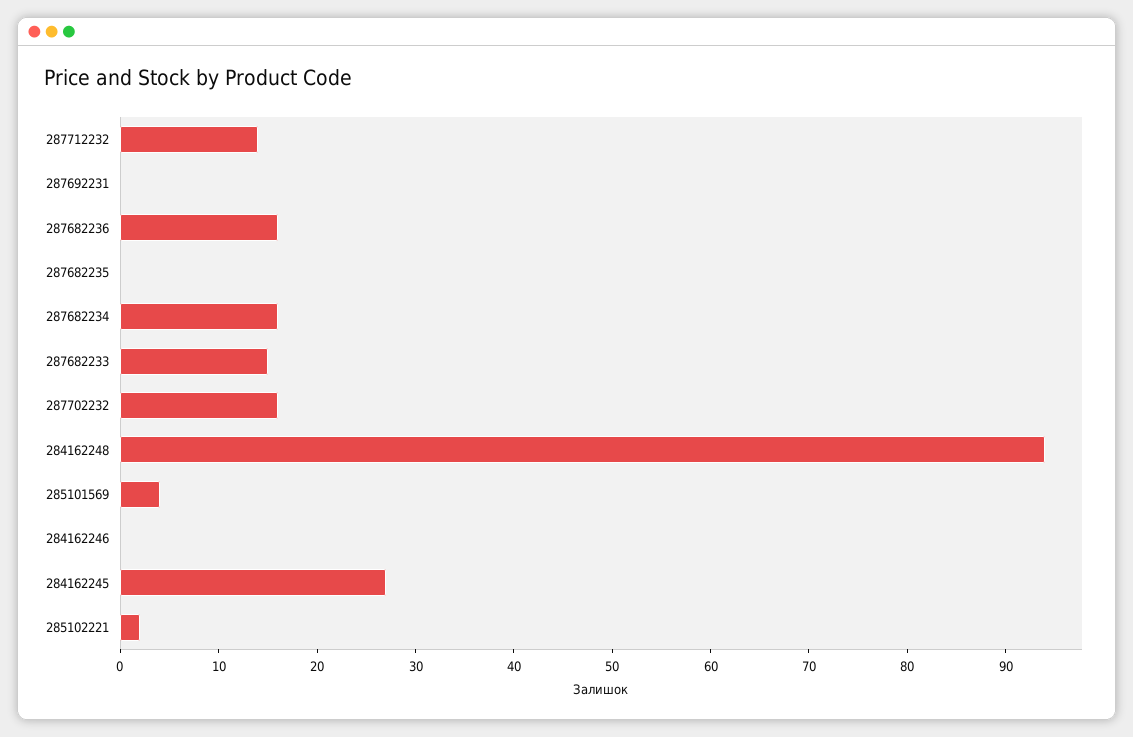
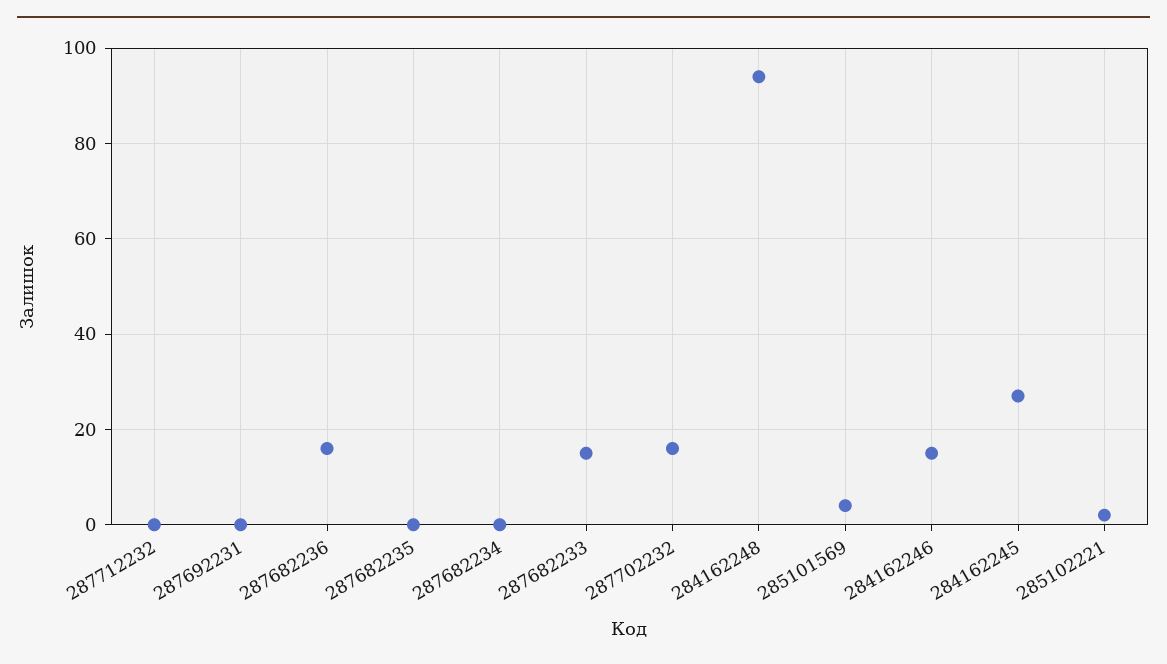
  {
-   "287712232": 14,
+   "287712232": 0,
    "287692231": 0,
    "287682236": 16,
    "287682235": 0,
-   "287682234": 16,
+   "287682234": 0,
    "287682233": 15,
    "287702232": 16,
    "284162248": 94,
    "285101569": 4,
-   "284162246": 0,
+   "284162246": 15,
    "284162245": 27,
    "285102221": 2
  }

